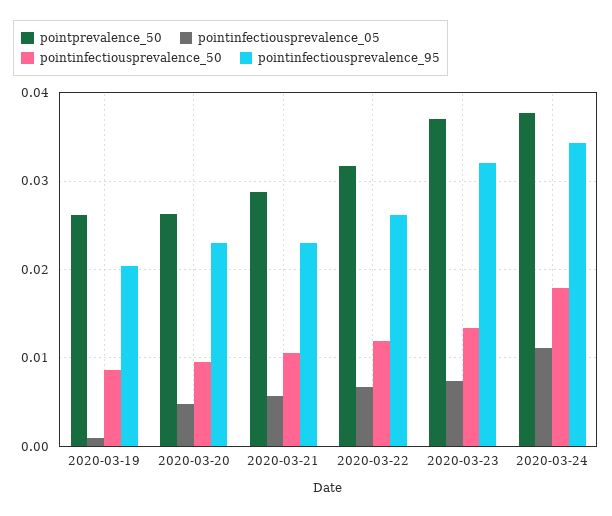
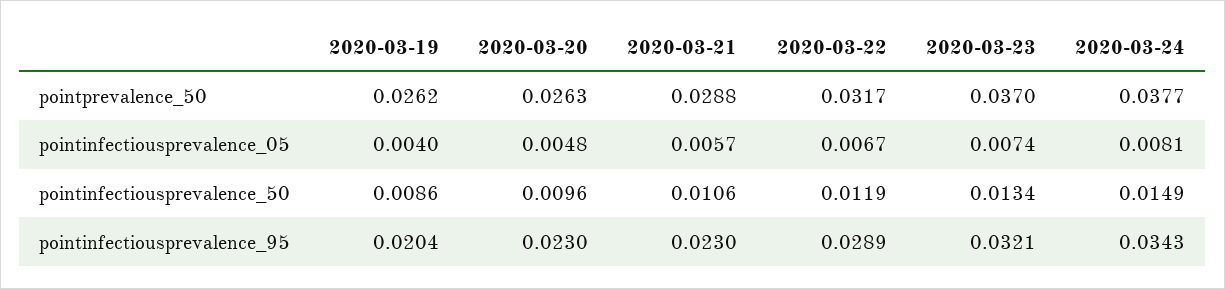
  {
    "pointprevalence_50": {
      "2020-03-19": 0.0262,
      "2020-03-20": 0.0263,
      "2020-03-21": 0.0288,
      "2020-03-22": 0.0317,
      "2020-03-23": 0.037,
      "2020-03-24": 0.0377
    },
    "pointinfectiousprevalence_05": {
-     "2020-03-19": 0.001,
+     "2020-03-19": 0.004,
      "2020-03-20": 0.0048,
      "2020-03-21": 0.0057,
      "2020-03-22": 0.0067,
      "2020-03-23": 0.0074,
-     "2020-03-24": 0.011
+     "2020-03-24": 0.0081
    },
    "pointinfectiousprevalence_50": {
      "2020-03-19": 0.0086,
      "2020-03-20": 0.0096,
      "2020-03-21": 0.0106,
      "2020-03-22": 0.0119,
      "2020-03-23": 0.0134,
-     "2020-03-24": 0.018
+     "2020-03-24": 0.0149
    },
    "pointinfectiousprevalence_95": {
      "2020-03-19": 0.0204,
      "2020-03-20": 0.023,
      "2020-03-21": 0.023,
-     "2020-03-22": 0.026,
+     "2020-03-22": 0.0289,
      "2020-03-23": 0.0321,
      "2020-03-24": 0.0343
    }
  }

